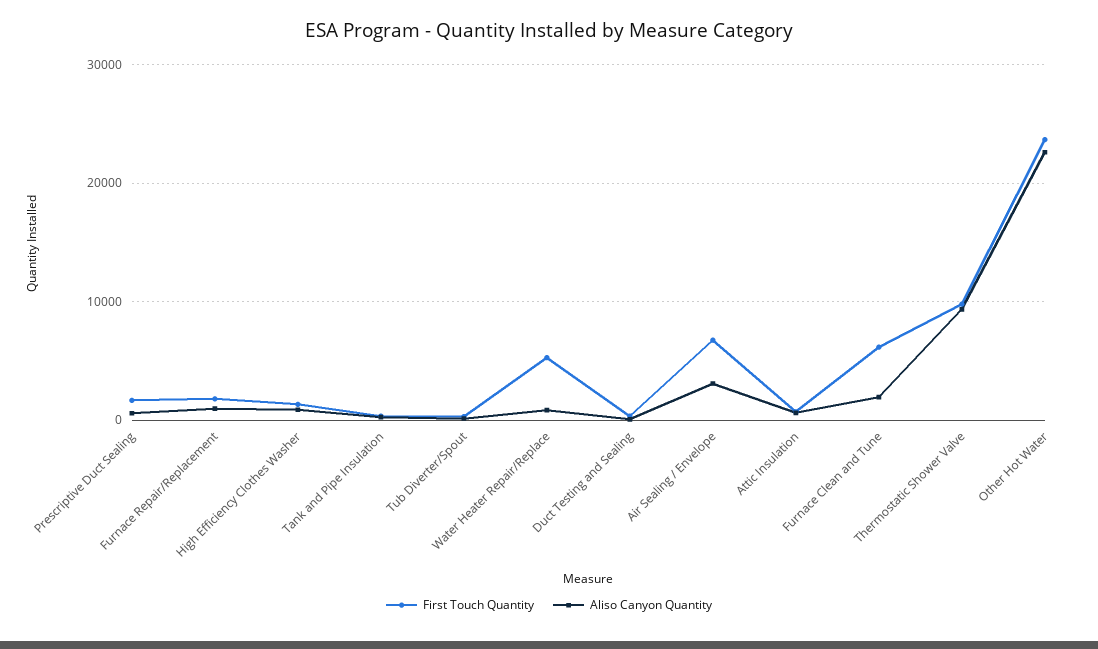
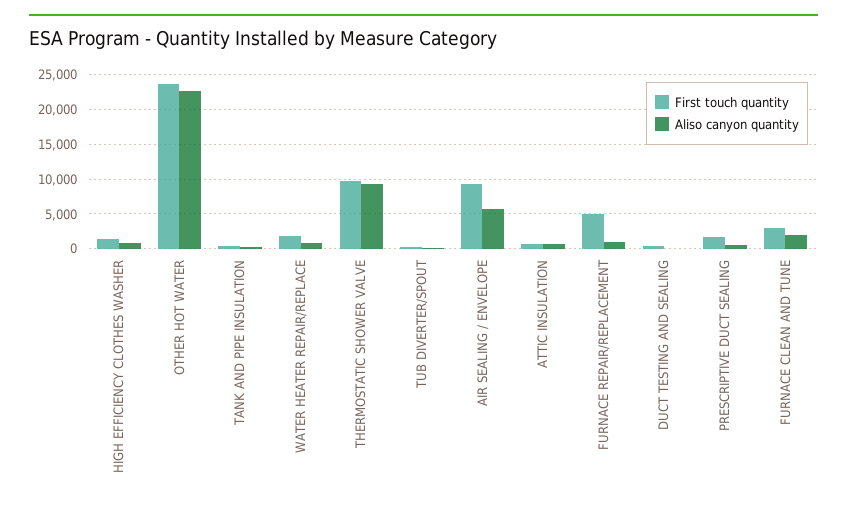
  {
    "First Touch Quantity": {
      "Prescriptive Duct Sealing": 2000,
-     "Furnace Repair/Replacement": 2000,
+     "Furnace Repair/Replacement": 5000,
      "High Efficiency Clothes Washer": 1000,
      "Tank and Pipe Insulation": 0,
      "Tub Diverter/Spout": 0,
-     "Water Heater Repair/Replace": 5000,
+     "Water Heater Repair/Replace": 2000,
      "Duct Testing and Sealing": 0,
-     "Air Sealing / Envelope": 7000,
+     "Air Sealing / Envelope": 9000,
      "Attic Insulation": 1000,
-     "Furnace Clean and Tune": 6000,
+     "Furnace Clean and Tune": 3000,
      "Thermostatic Shower Valve": 10000,
      "Other Hot Water": 24000
    },
    "Aliso Canyon Quantity": {
      "Prescriptive Duct Sealing": 1000,
      "Furnace Repair/Replacement": 1000,
      "High Efficiency Clothes Washer": 1000,
      "Tank and Pipe Insulation": 0,
      "Tub Diverter/Spout": 0,
      "Water Heater Repair/Replace": 1000,
      "Duct Testing and Sealing": 0,
-     "Air Sealing / Envelope": 3000,
+     "Air Sealing / Envelope": 6000,
      "Attic Insulation": 1000,
      "Furnace Clean and Tune": 2000,
      "Thermostatic Shower Valve": 9000,
      "Other Hot Water": 23000
    }
  }

